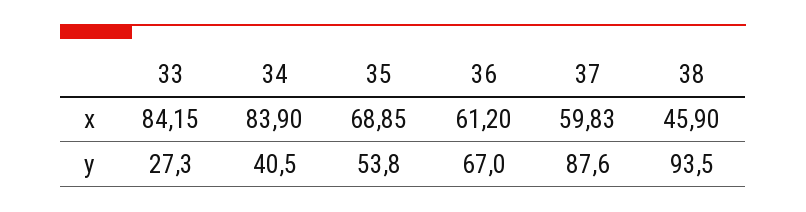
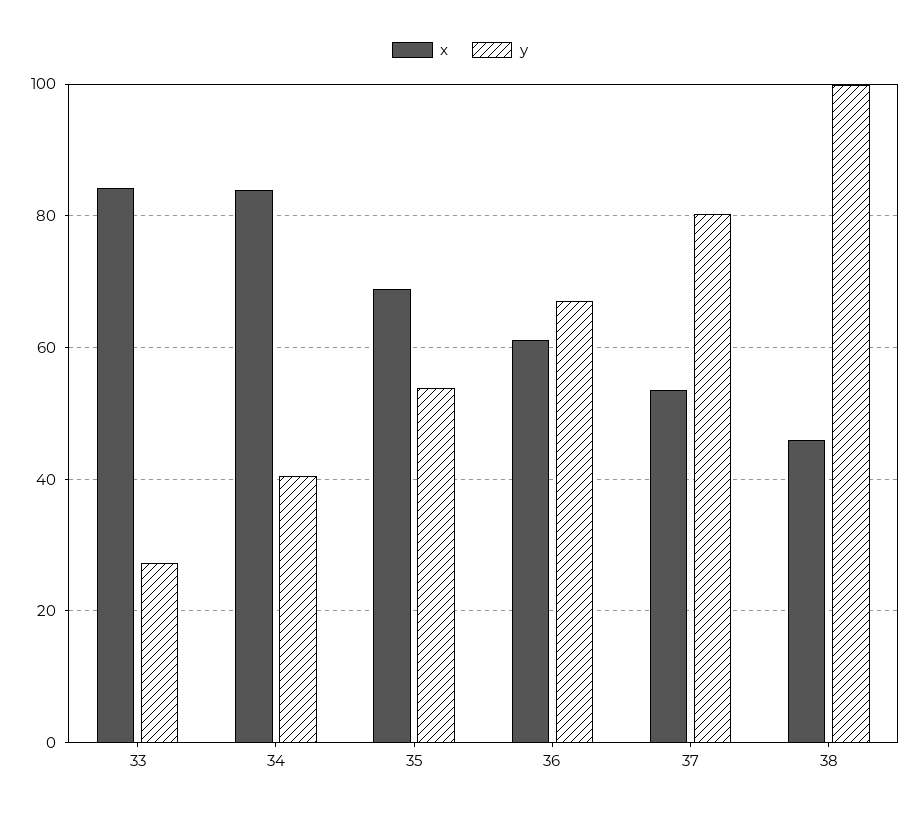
  {
    "x": {
      "33": 84.15,
      "34": 83.9,
      "35": 68.85,
      "36": 61.2,
-     "37": 59.83,
+     "37": 54,
      "38": 45.9
    },
    "y": {
      "33": 27.3,
      "34": 40.5,
      "35": 53.8,
      "36": 67,
-     "37": 87.6,
+     "37": 80,
-     "38": 93.5
+     "38": 100
    }
  }

